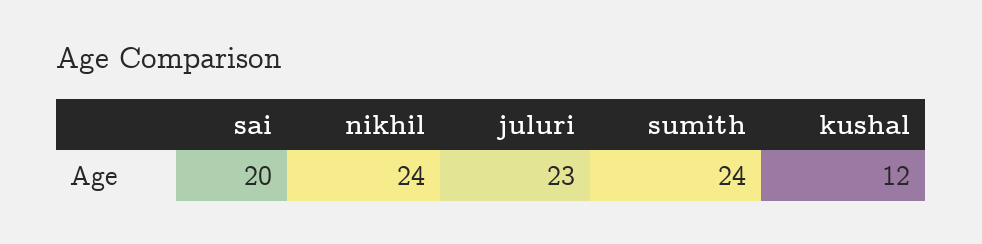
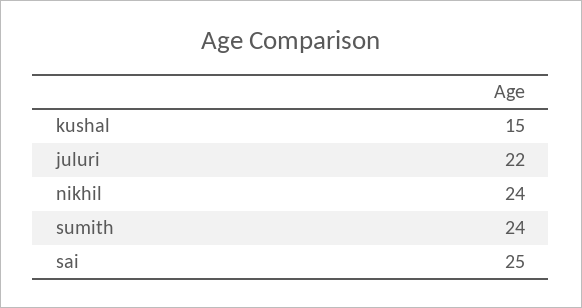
  {
-   "sai": 20,
+   "sai": 25,
    "nikhil": 24,
-   "juluri": 23,
+   "juluri": 22,
    "sumith": 24,
-   "kushal": 12
+   "kushal": 15
  }

